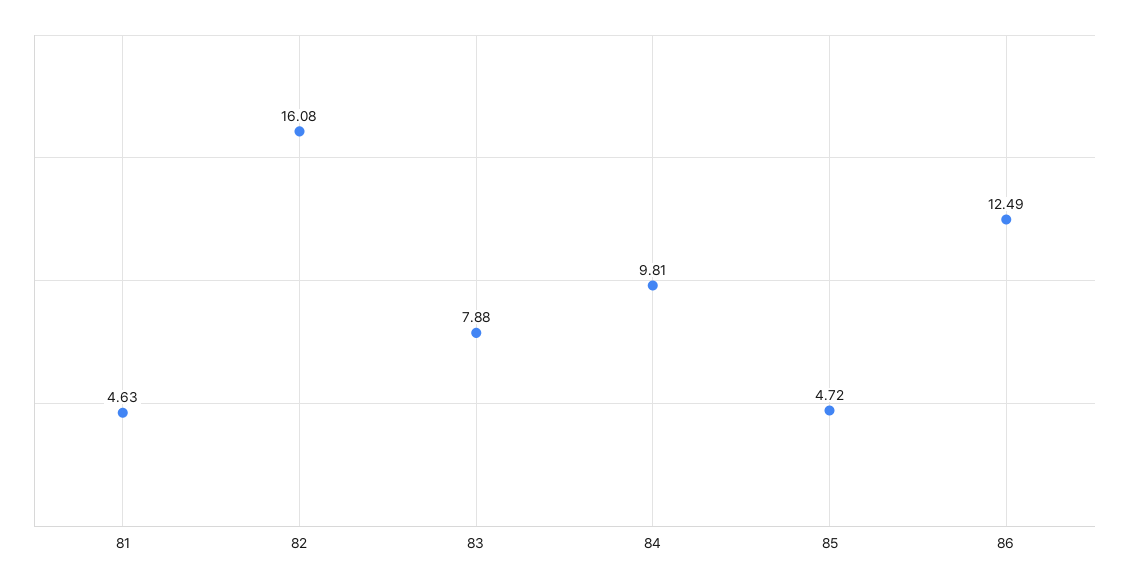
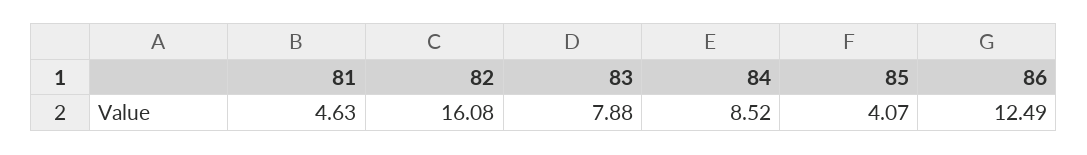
  {
    "81": 4.63,
    "82": 16.08,
    "83": 7.88,
-   "84": 9.81,
+   "84": 8.52,
-   "85": 4.72,
+   "85": 4.07,
    "86": 12.49
  }

